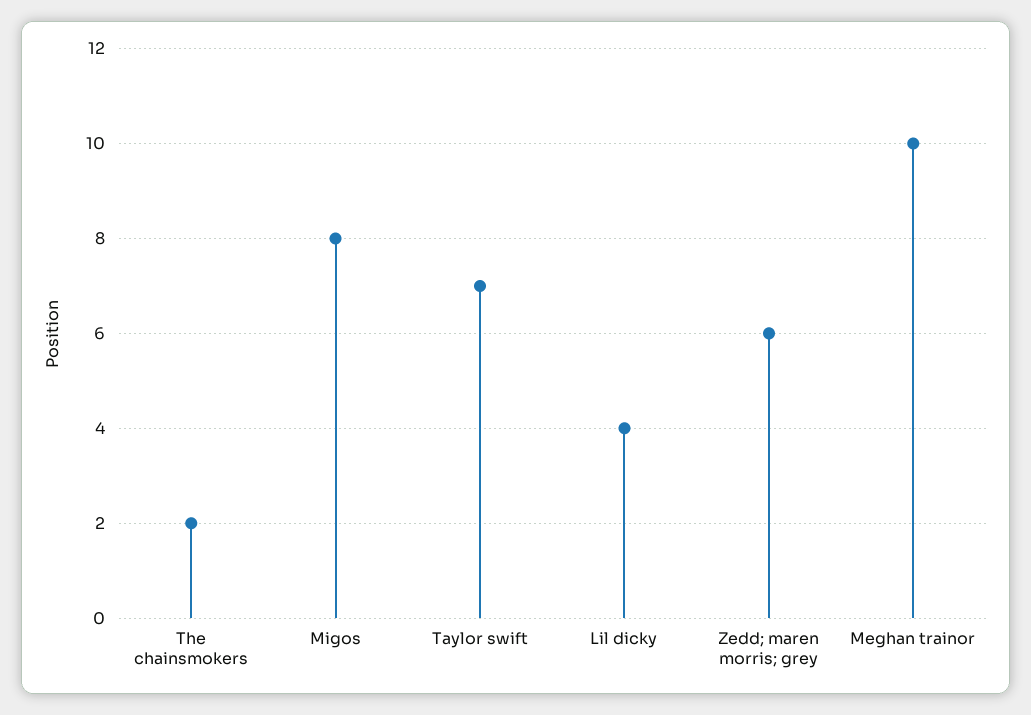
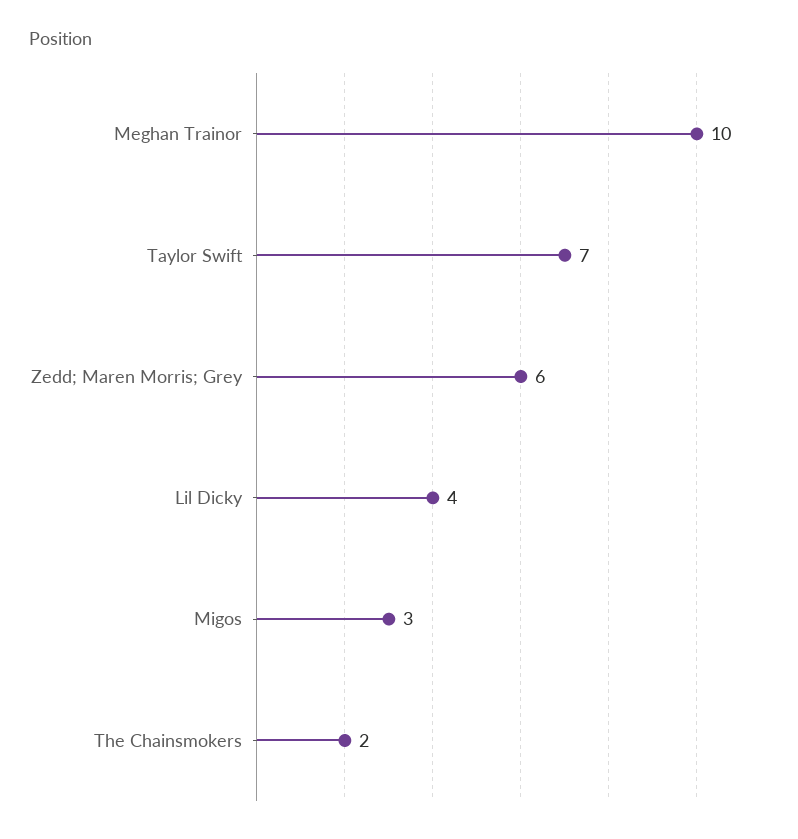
  {
    "The chainsmokers": 2,
-   "Migos": 8,
+   "Migos": 3,
    "Taylor swift": 7,
    "Lil dicky": 4,
    "Zedd; maren morris; grey": 6,
    "Meghan trainor": 10
  }

